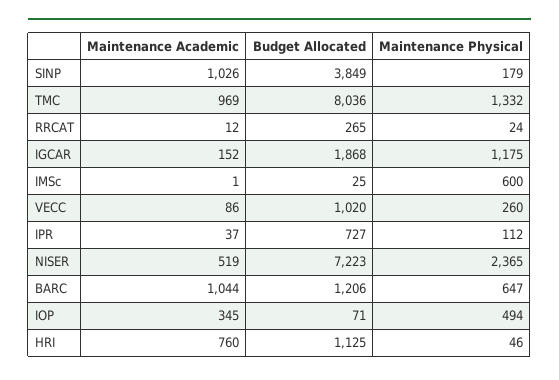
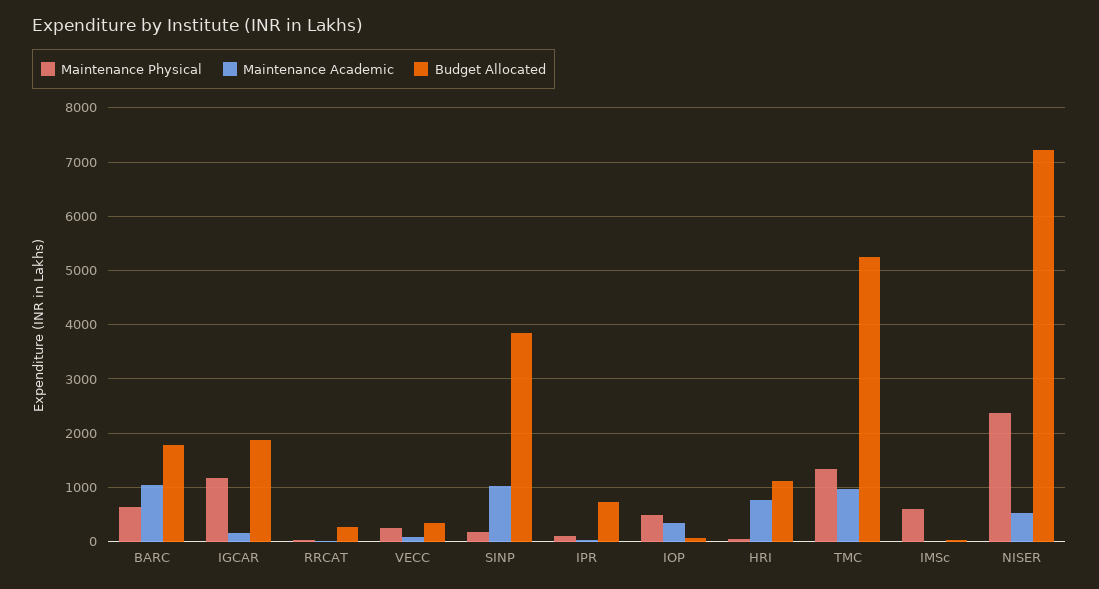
  {
    "Maintenance Academic": {
      "SINP": 1026,
      "TMC": 969,
      "RRCAT": 12,
      "IGCAR": 152,
      "IMSc": 1,
      "VECC": 86,
      "IPR": 37,
      "NISER": 519,
      "BARC": 1044,
      "IOP": 345,
      "HRI": 760
    },
    "Budget Allocated": {
      "SINP": 3849,
-     "TMC": 8036,
+     "TMC": 5200,
      "RRCAT": 265,
      "IGCAR": 1868,
      "IMSc": 25,
-     "VECC": 1020,
+     "VECC": 400,
      "IPR": 727,
      "NISER": 7223,
-     "BARC": 1206,
+     "BARC": 1800,
      "IOP": 71,
      "HRI": 1125
    },
    "Maintenance Physical": {
      "SINP": 179,
      "TMC": 1332,
      "RRCAT": 24,
      "IGCAR": 1175,
      "IMSc": 600,
      "VECC": 260,
      "IPR": 112,
      "NISER": 2365,
      "BARC": 647,
      "IOP": 494,
      "HRI": 46
    }
  }

